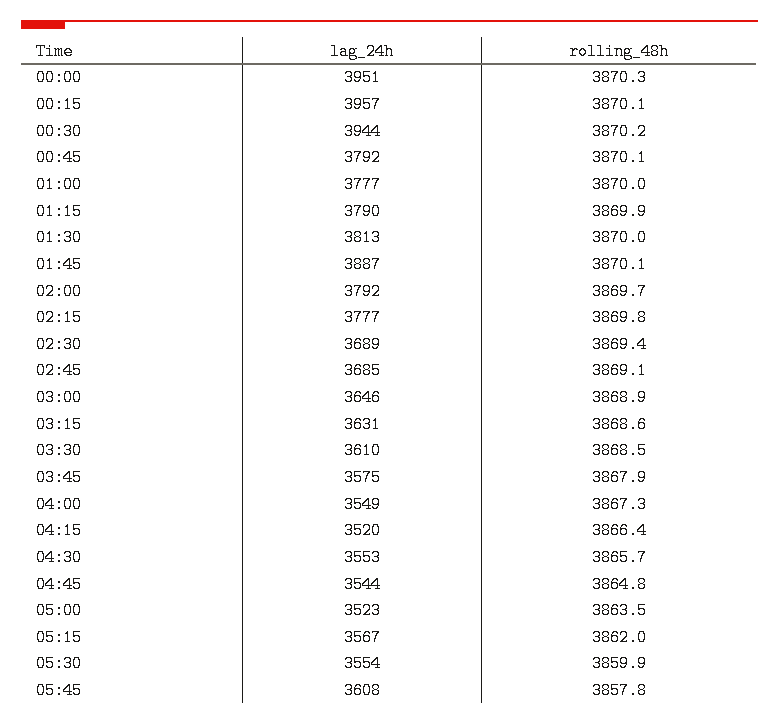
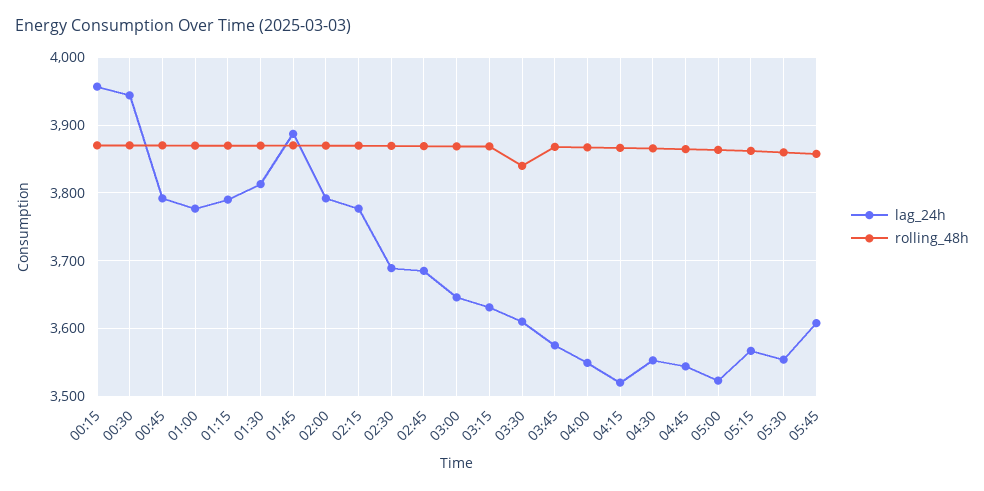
  {
    "lag_24h": {
-     "00:00": 3951,
      "00:15": 3957,
      "00:30": 3944,
      "00:45": 3792,
      "01:00": 3777,
      "01:15": 3790,
      "01:30": 3813,
      "01:45": 3887,
      "02:00": 3792,
      "02:15": 3777,
      "02:30": 3689,
      "02:45": 3685,
      "03:00": 3646,
      "03:15": 3631,
      "03:30": 3610,
      "03:45": 3575,
      "04:00": 3549,
      "04:15": 3520,
      "04:30": 3553,
      "04:45": 3544,
      "05:00": 3523,
      "05:15": 3567,
      "05:30": 3554,
      "05:45": 3608
    },
    "rolling_48h": {
-     "00:00": 3870.3,
      "00:15": 3870.1,
      "00:30": 3870.2,
      "00:45": 3870.1,
      "01:00": 3870,
      "01:15": 3869.9,
      "01:30": 3870,
      "01:45": 3870.1,
      "02:00": 3869.7,
      "02:15": 3869.8,
      "02:30": 3869.4,
      "02:45": 3869.1,
      "03:00": 3868.9,
      "03:15": 3868.6,
-     "03:30": 3868.5,
+     "03:30": 3840,
      "03:45": 3867.9,
      "04:00": 3867.3,
      "04:15": 3866.4,
      "04:30": 3865.7,
      "04:45": 3864.8,
      "05:00": 3863.5,
      "05:15": 3862,
      "05:30": 3859.9,
      "05:45": 3857.8
    }
  }

